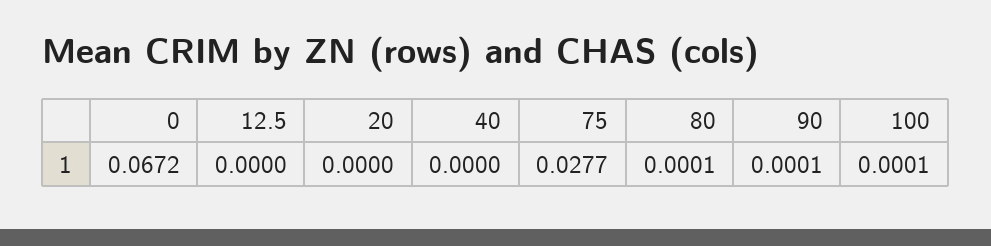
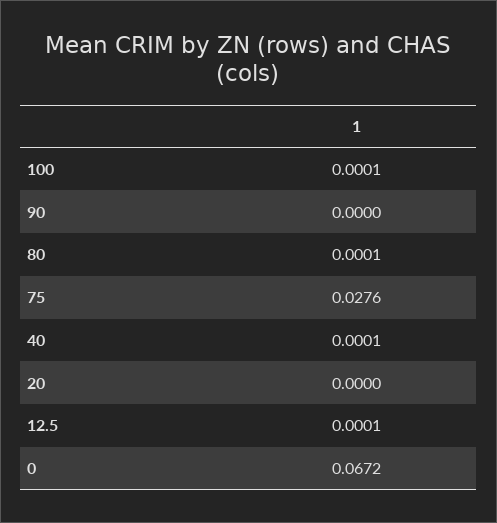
  {
    "0": 0.0672,
-   "12.5": 0,
+   "12.5": 0.0001,
    "20": 0,
-   "40": 0,
+   "40": 0.0001,
-   "75": 0.0277,
+   "75": 0.0276,
    "80": 0.0001,
-   "90": 0.0001,
+   "90": 0,
    "100": 0.0001
  }

